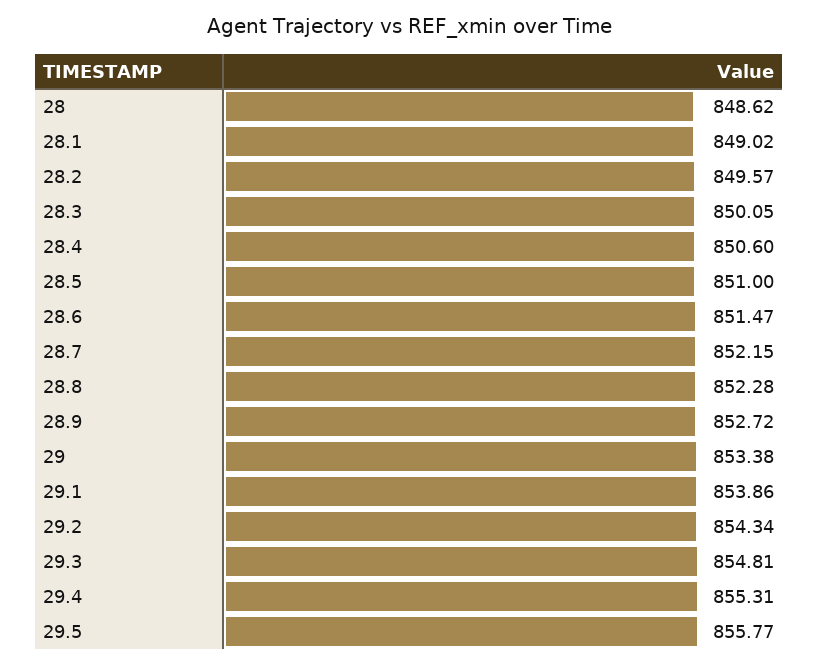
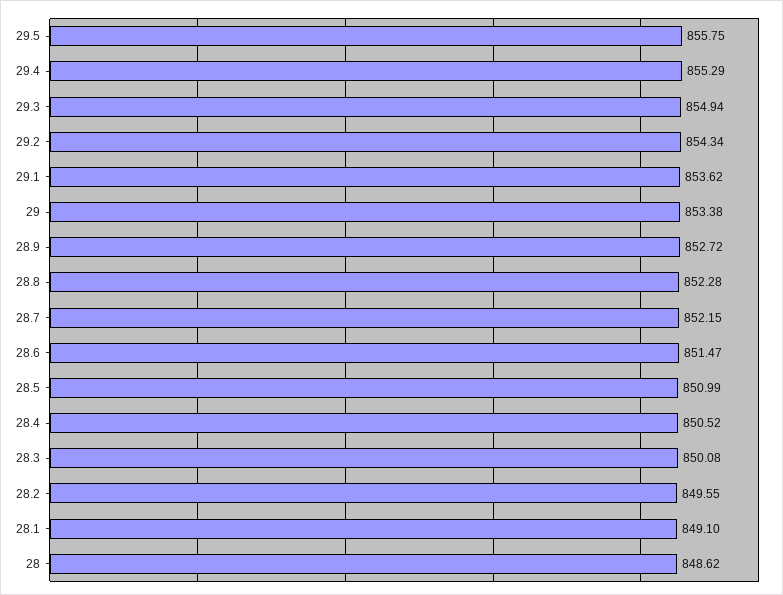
  {
    "28": 848.62,
-   "28.1": 849.02,
+   "28.1": 849.1,
-   "28.2": 849.57,
+   "28.2": 849.55,
-   "28.3": 850.05,
+   "28.3": 850.08,
-   "28.4": 850.6,
+   "28.4": 850.52,
-   "28.5": 851,
+   "28.5": 850.99,
    "28.6": 851.47,
    "28.7": 852.15,
    "28.8": 852.28,
    "28.9": 852.72,
    "29": 853.38,
-   "29.1": 853.86,
+   "29.1": 853.62,
    "29.2": 854.34,
-   "29.3": 854.81,
+   "29.3": 854.94,
-   "29.4": 855.31,
+   "29.4": 855.29,
-   "29.5": 855.77
+   "29.5": 855.75
  }

